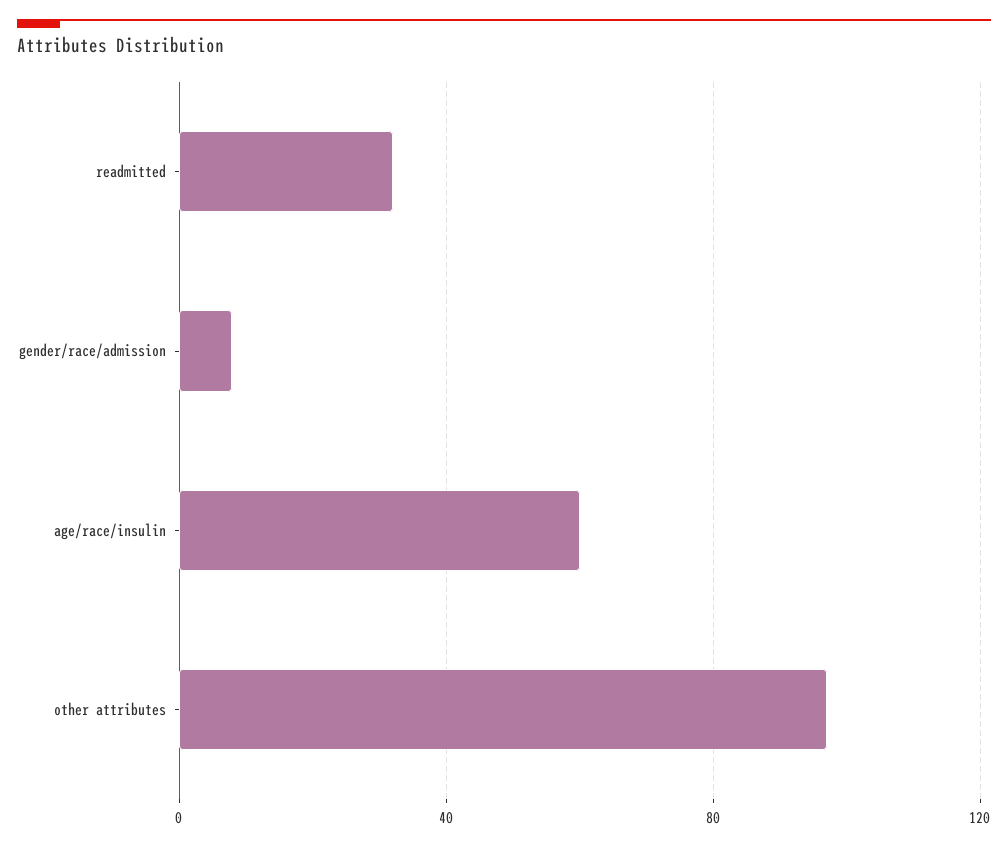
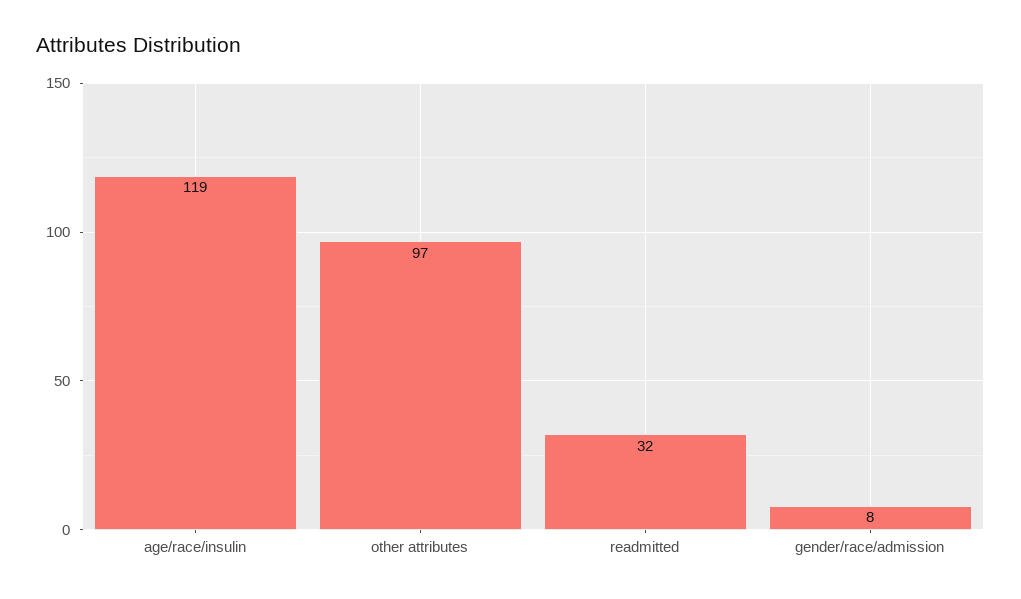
  {
    "readmitted": 32,
    "gender/race/admission": 8,
-   "age/race/insulin": 60,
+   "age/race/insulin": 119,
    "other attributes": 97
  }

